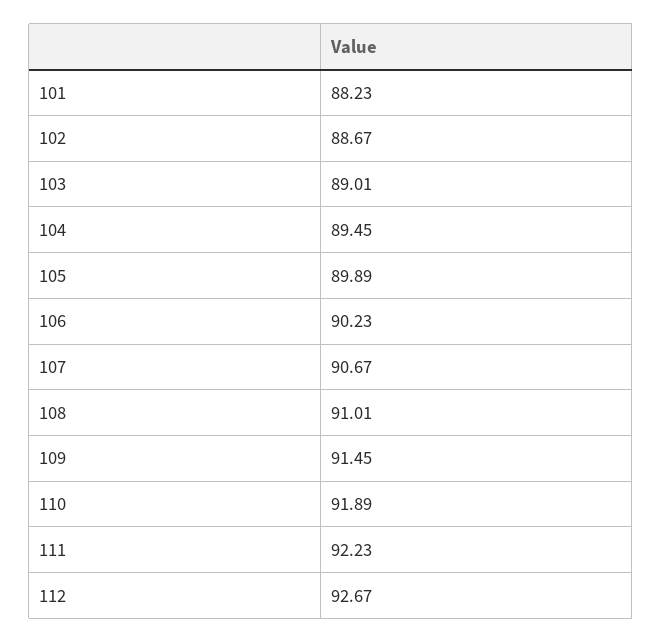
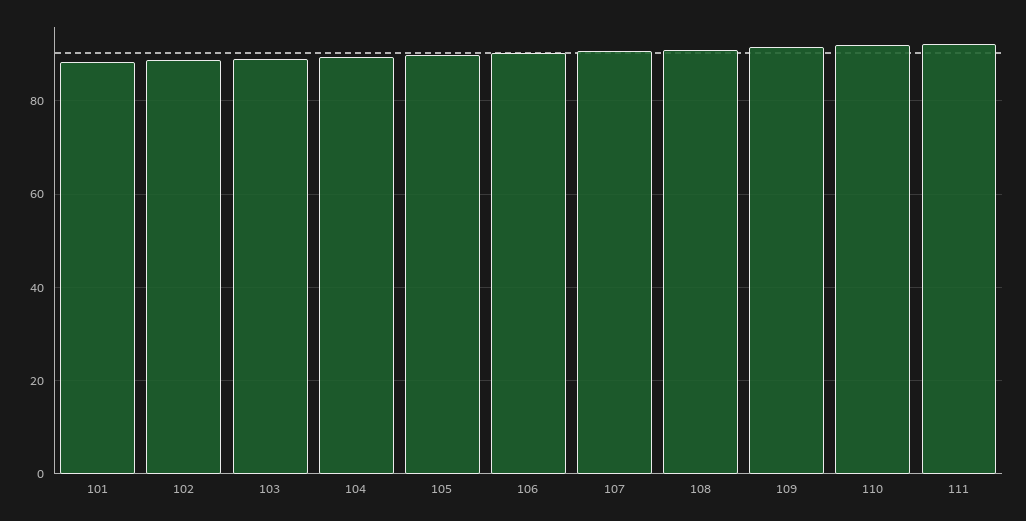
  {
    "101": 88.23,
    "102": 88.67,
    "103": 89.01,
    "104": 89.45,
    "105": 89.89,
    "106": 90.23,
    "107": 90.67,
    "108": 91.01,
    "109": 91.45,
    "110": 91.89,
-   "111": 92.23,
+   "111": 92.23
-   "112": 92.67
  }

